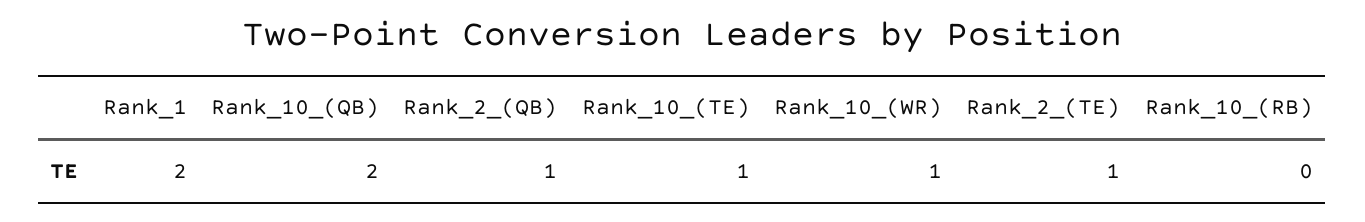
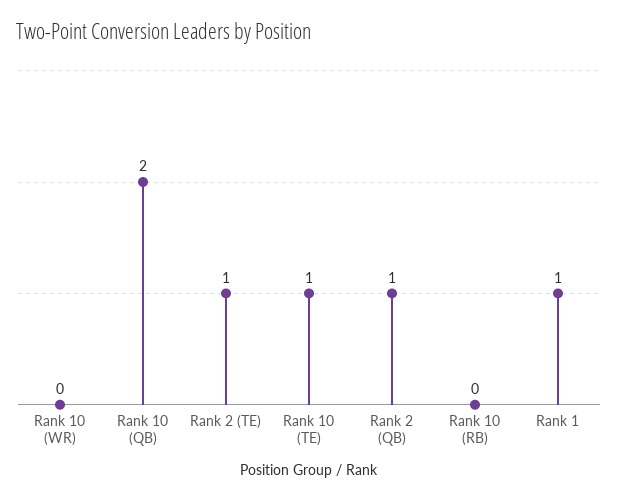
  {
-   "Rank_1": 2,
+   "Rank_1": 1,
    "Rank_10_(QB)": 2,
    "Rank_2_(QB)": 1,
    "Rank_10_(TE)": 1,
-   "Rank_10_(WR)": 1,
+   "Rank_10_(WR)": 0,
    "Rank_2_(TE)": 1,
    "Rank_10_(RB)": 0
  }

